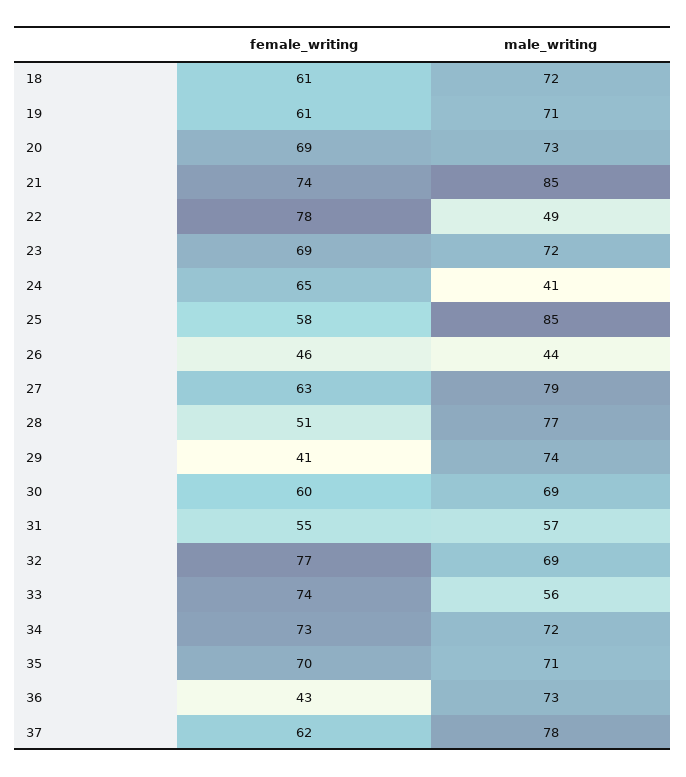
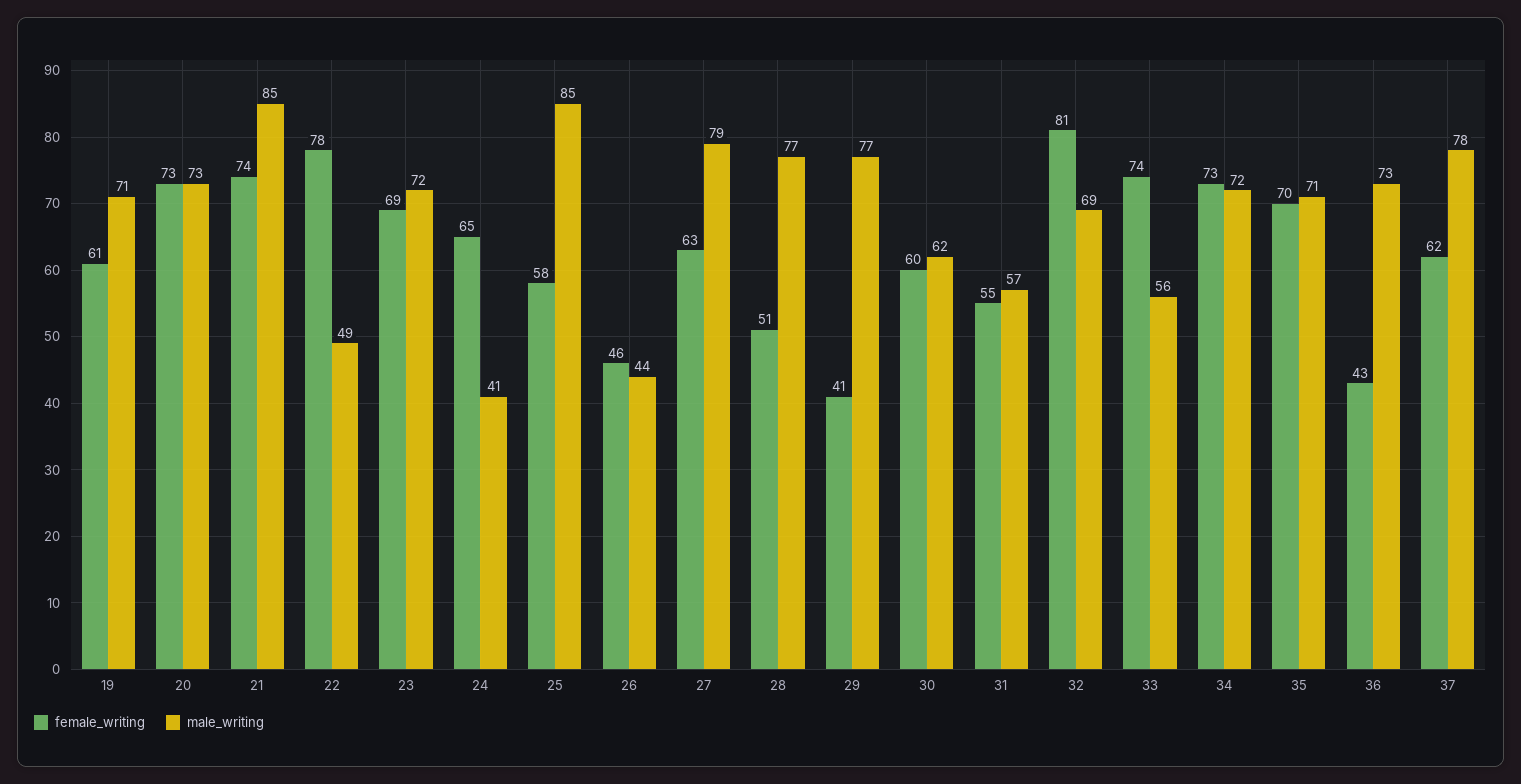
  {
    "female_writing": {
-     "18": 61,
      "19": 61,
-     "20": 69,
+     "20": 73,
      "21": 74,
      "22": 78,
      "23": 69,
      "24": 65,
      "25": 58,
      "26": 46,
      "27": 63,
      "28": 51,
      "29": 41,
      "30": 60,
      "31": 55,
-     "32": 77,
+     "32": 81,
      "33": 74,
      "34": 73,
      "35": 70,
      "36": 43,
      "37": 62
    },
    "male_writing": {
-     "18": 72,
      "19": 71,
      "20": 73,
      "21": 85,
      "22": 49,
      "23": 72,
      "24": 41,
      "25": 85,
      "26": 44,
      "27": 79,
      "28": 77,
-     "29": 74,
+     "29": 77,
-     "30": 69,
+     "30": 62,
      "31": 57,
      "32": 69,
      "33": 56,
      "34": 72,
      "35": 71,
      "36": 73,
      "37": 78
    }
  }

